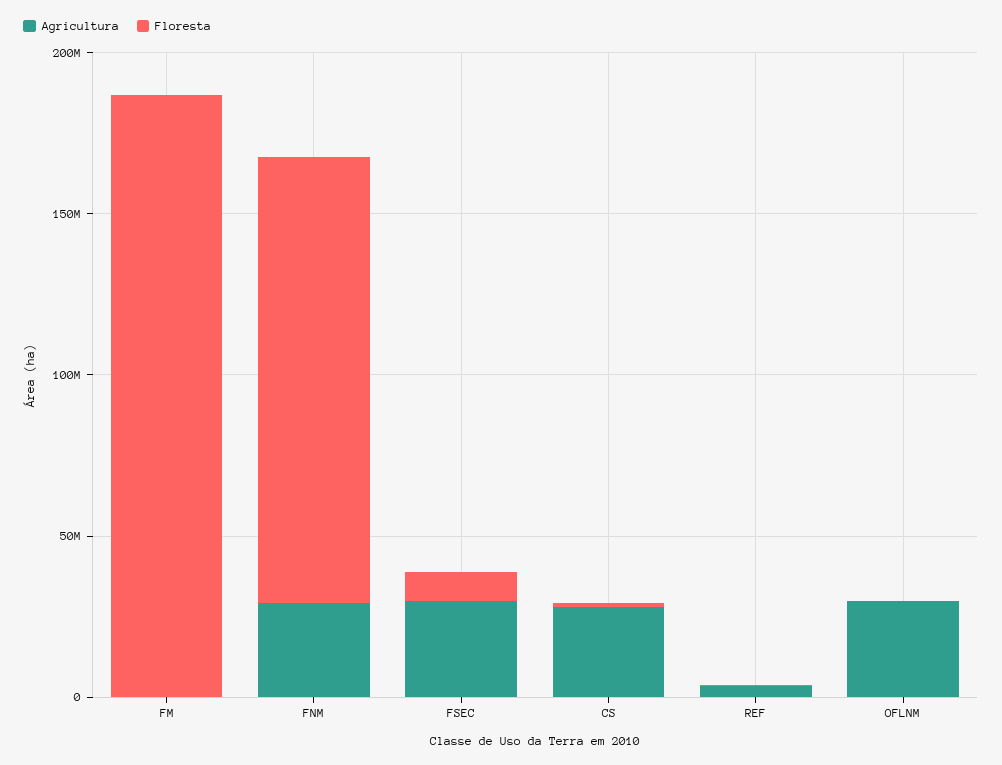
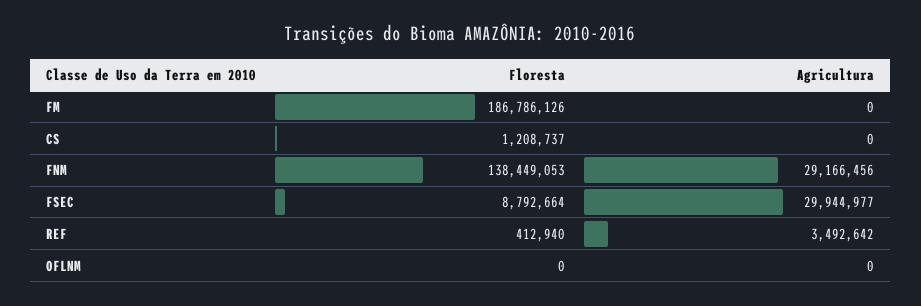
  {
    "Agricultura": {
      "FM": 0,
      "FNM": 29166456,
      "FSEC": 29944977,
-     "CS": 30000000,
+     "CS": 0,
      "REF": 3492642,
-     "OFLNM": 30000000
+     "OFLNM": 0
    },
    "Floresta": {
      "FM": 186786126,
      "FNM": 138449053,
      "FSEC": 8792664,
      "CS": 1208737,
      "REF": 412940,
      "OFLNM": 0
    }
  }

